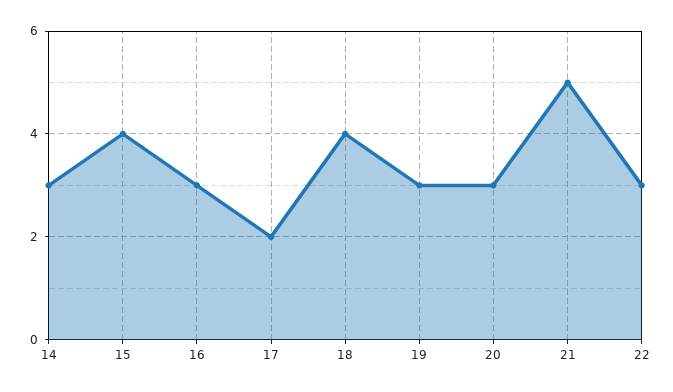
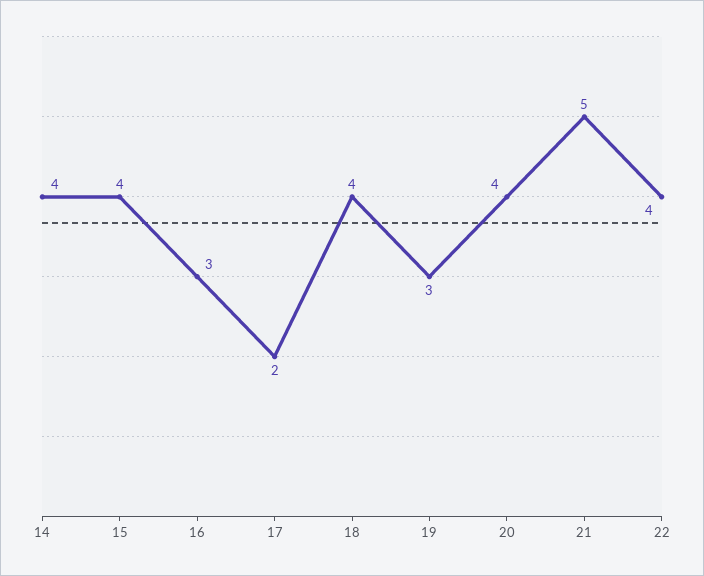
  {
-   "14": 3,
+   "14": 4,
    "15": 4,
    "16": 3,
    "17": 2,
    "18": 4,
    "19": 3,
-   "20": 3,
+   "20": 4,
    "21": 5,
-   "22": 3
+   "22": 4
  }

